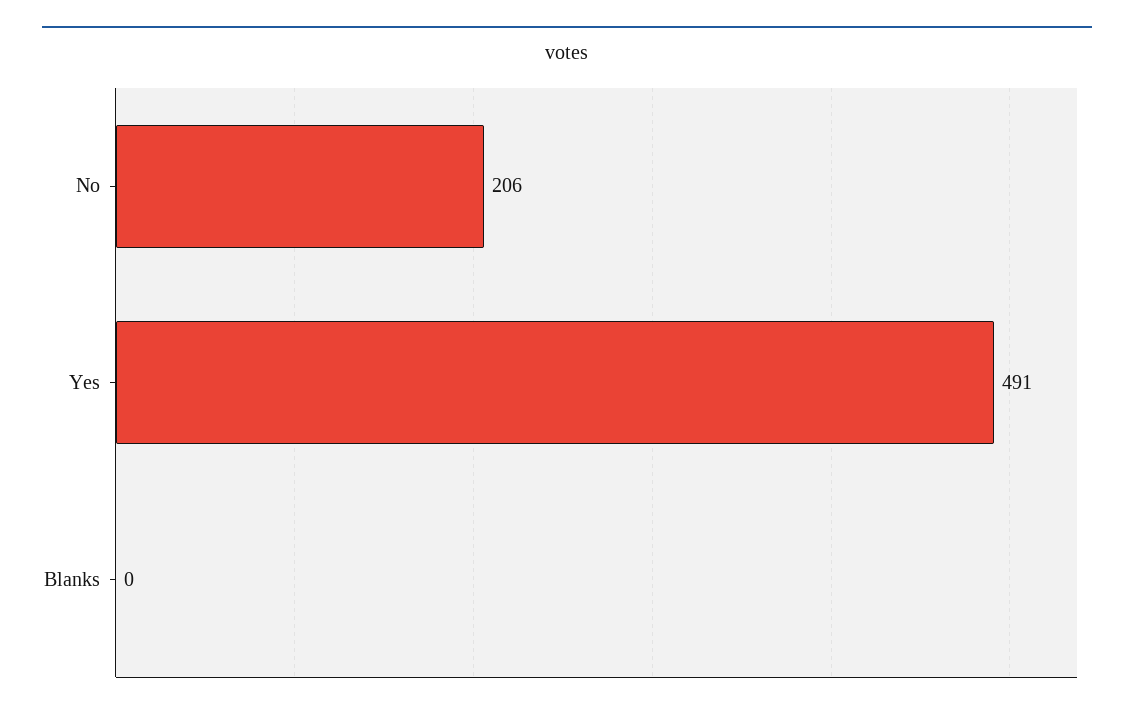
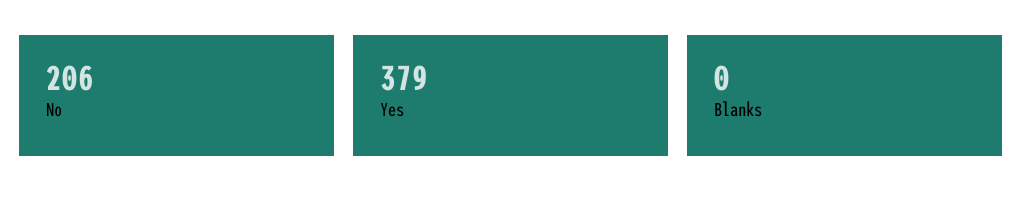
  {
    "No": 206,
-   "Yes": 491,
+   "Yes": 379,
    "Blanks": 0
  }

